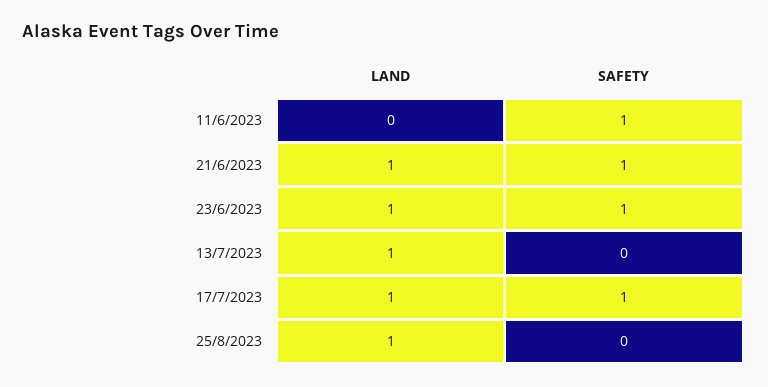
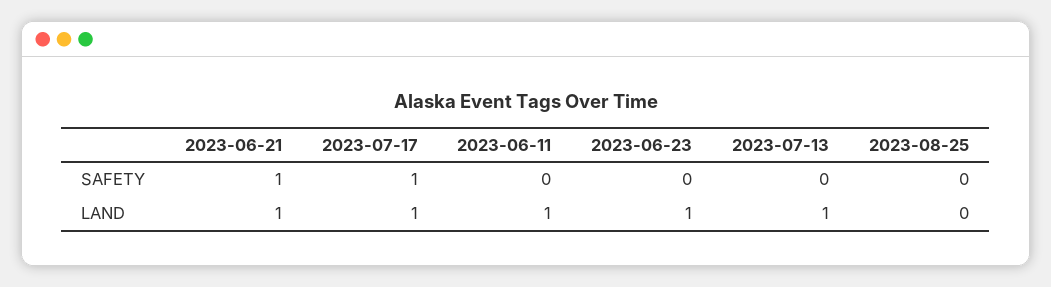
  {
    "LAND": {
-     "11/6/2023": 0,
+     "11/6/2023": 1,
      "21/6/2023": 1,
      "23/6/2023": 1,
      "13/7/2023": 1,
      "17/7/2023": 1,
-     "25/8/2023": 1
+     "25/8/2023": 0
    },
    "SAFETY": {
-     "11/6/2023": 1,
+     "11/6/2023": 0,
      "21/6/2023": 1,
-     "23/6/2023": 1,
+     "23/6/2023": 0,
      "13/7/2023": 0,
      "17/7/2023": 1,
      "25/8/2023": 0
    }
  }

